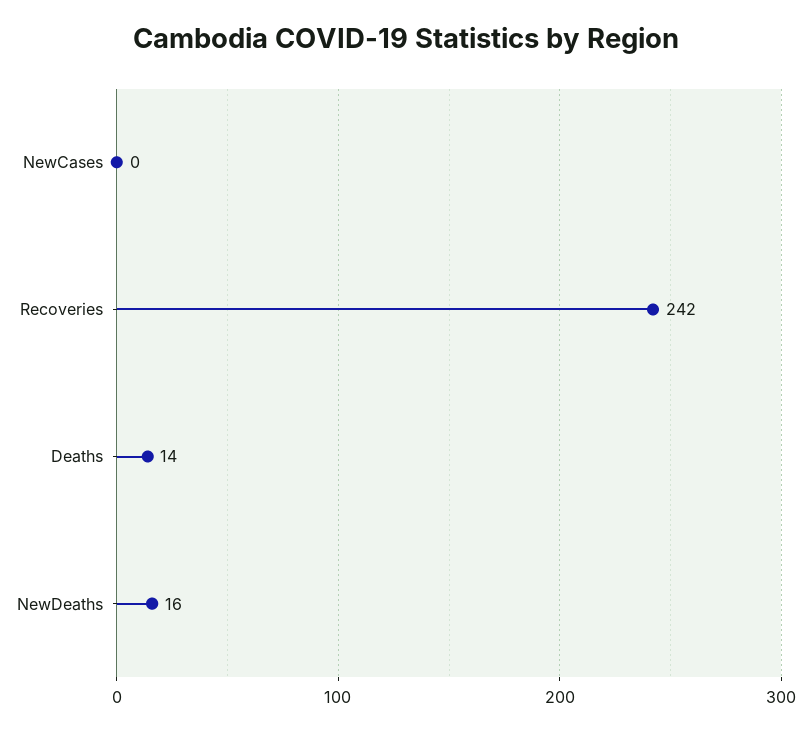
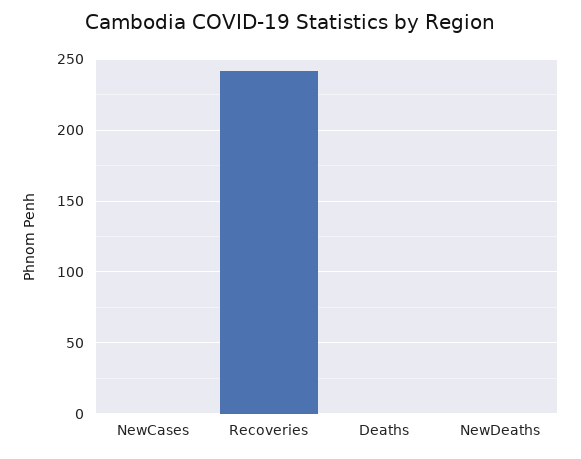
  {
    "NewCases": 0,
    "Recoveries": 242,
-   "Deaths": 14,
+   "Deaths": 0,
-   "NewDeaths": 16
+   "NewDeaths": 0
  }

